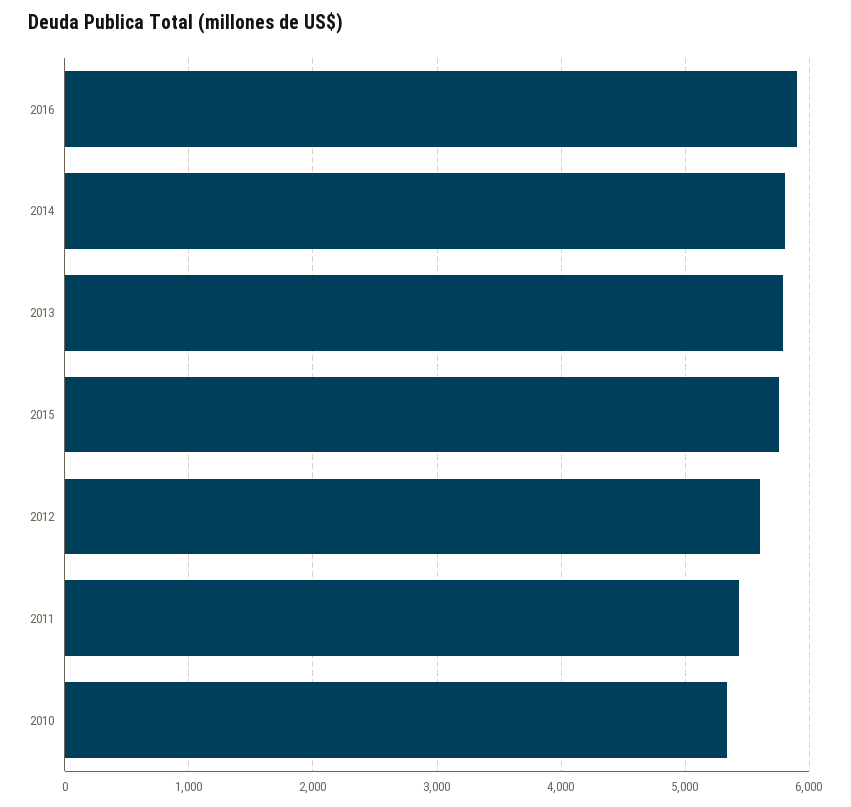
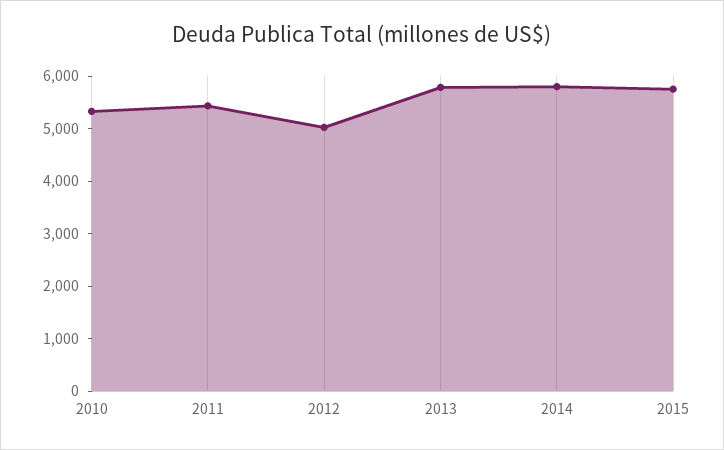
  {
-   "2016": 5900,
    "2014": 5800,
    "2013": 5800,
    "2015": 5800,
-   "2012": 5600,
+   "2012": 5000,
    "2011": 5400,
    "2010": 5300
  }

